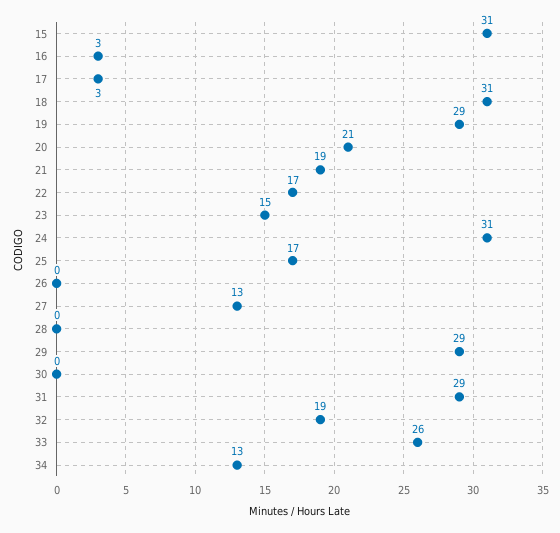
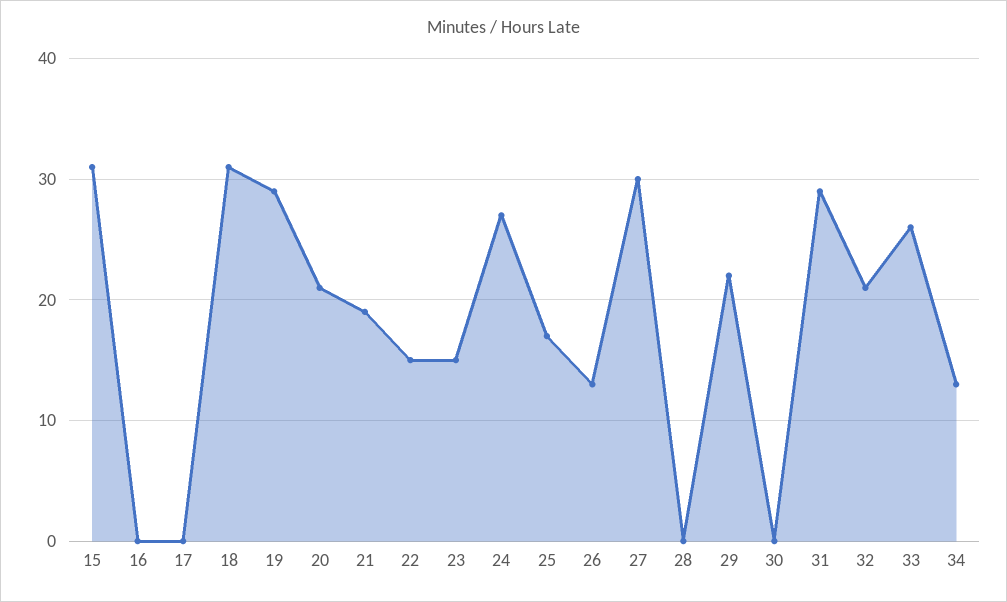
  {
    "15": 31,
-   "16": 3,
+   "16": 0,
-   "17": 3,
+   "17": 0,
    "18": 31,
    "19": 29,
    "20": 21,
    "21": 19,
-   "22": 17,
+   "22": 15,
    "23": 15,
-   "24": 31,
+   "24": 27,
    "25": 17,
-   "26": 0,
+   "26": 13,
-   "27": 13,
+   "27": 30,
    "28": 0,
-   "29": 29,
+   "29": 22,
    "30": 0,
    "31": 29,
-   "32": 19,
+   "32": 21,
    "33": 26,
    "34": 13
  }

